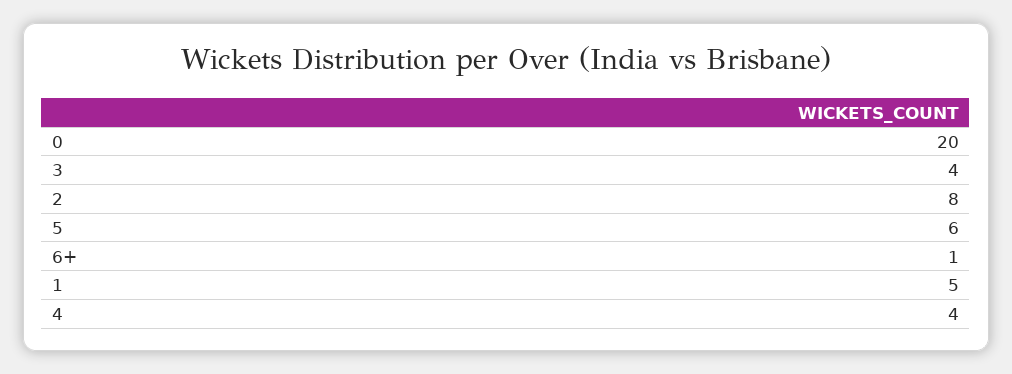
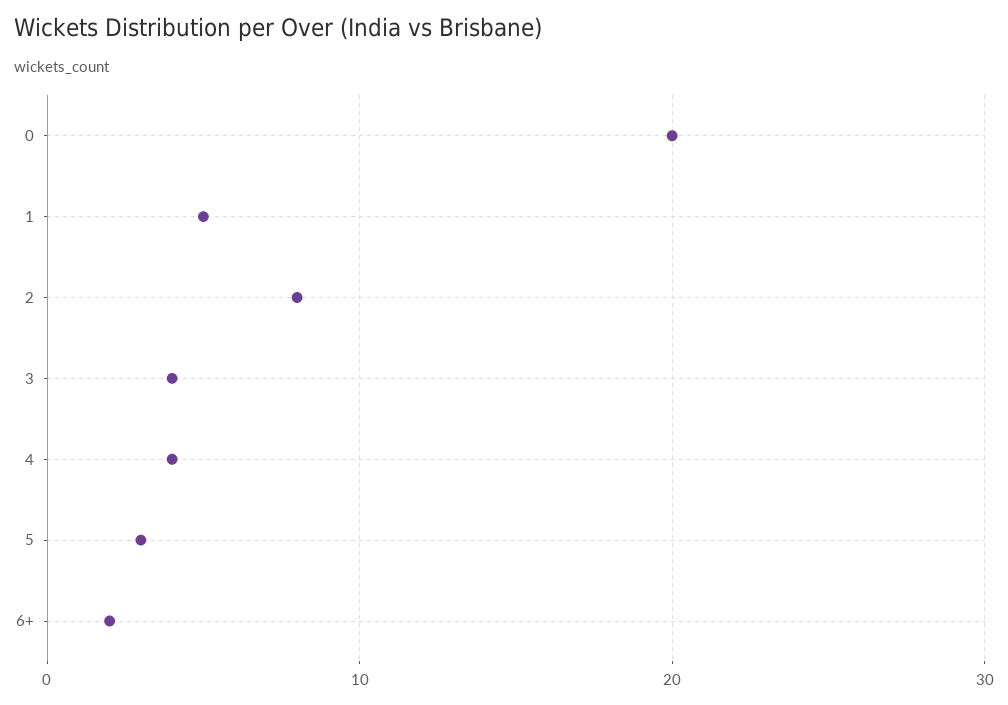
  {
    "0": 20,
    "3": 4,
    "2": 8,
-   "5": 6,
+   "5": 3,
-   "6+": 1,
+   "6+": 2,
    "1": 5,
    "4": 4
  }

